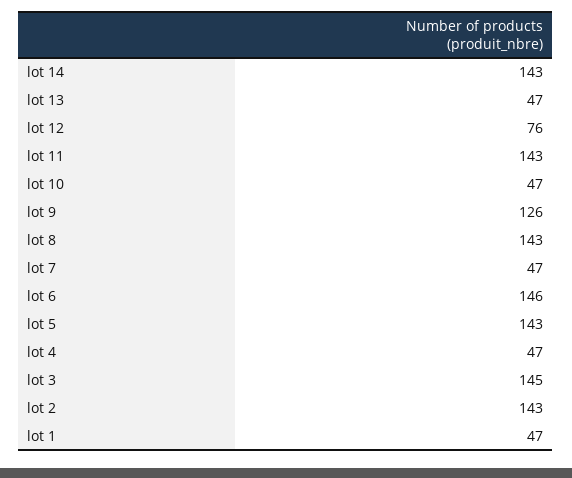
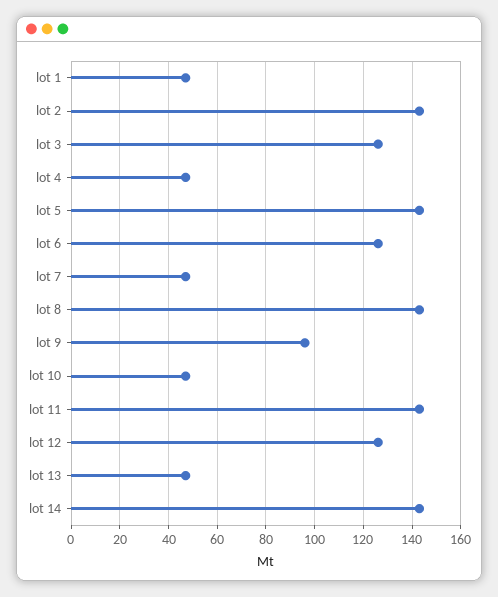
  {
    "lot 14": 143,
    "lot 13": 47,
-   "lot 12": 76,
+   "lot 12": 125,
    "lot 11": 143,
    "lot 10": 47,
-   "lot 9": 126,
+   "lot 9": 95,
    "lot 8": 143,
    "lot 7": 47,
-   "lot 6": 146,
+   "lot 6": 125,
    "lot 5": 143,
    "lot 4": 47,
-   "lot 3": 145,
+   "lot 3": 125,
    "lot 2": 143,
    "lot 1": 47
  }

